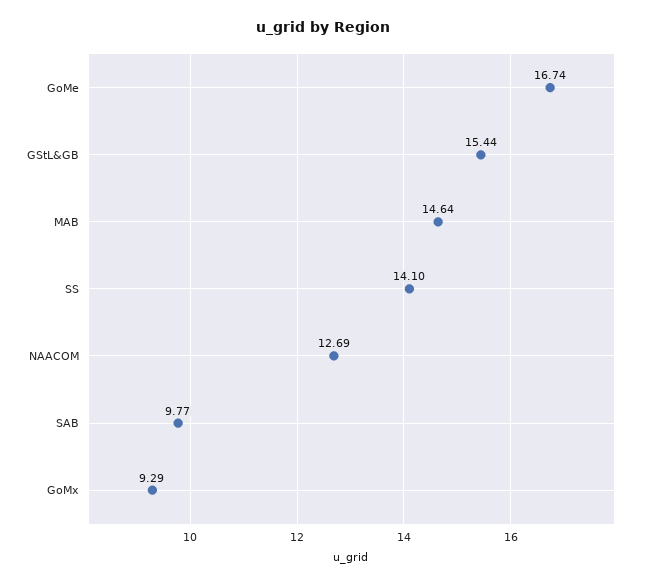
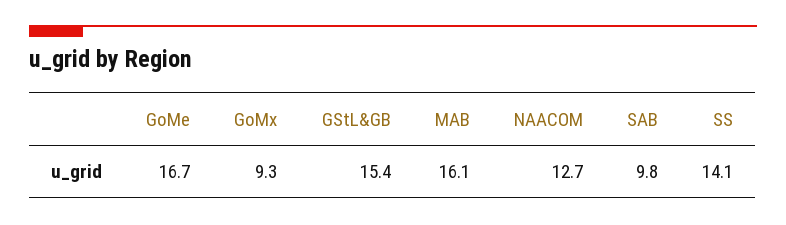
  {
    "GoMe": 16.74,
    "GStL&GB": 15.44,
-   "MAB": 14.64,
+   "MAB": 16.1,
    "SS": 14.1,
    "NAACOM": 12.69,
    "SAB": 9.77,
    "GoMx": 9.29
  }

